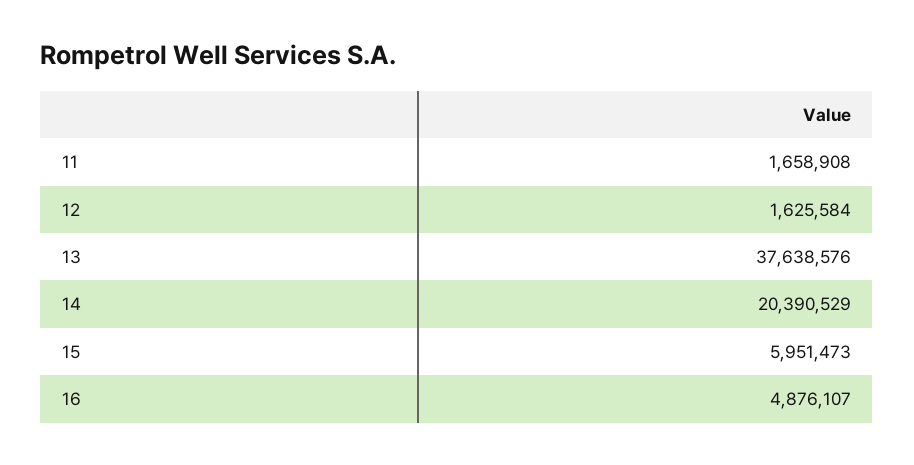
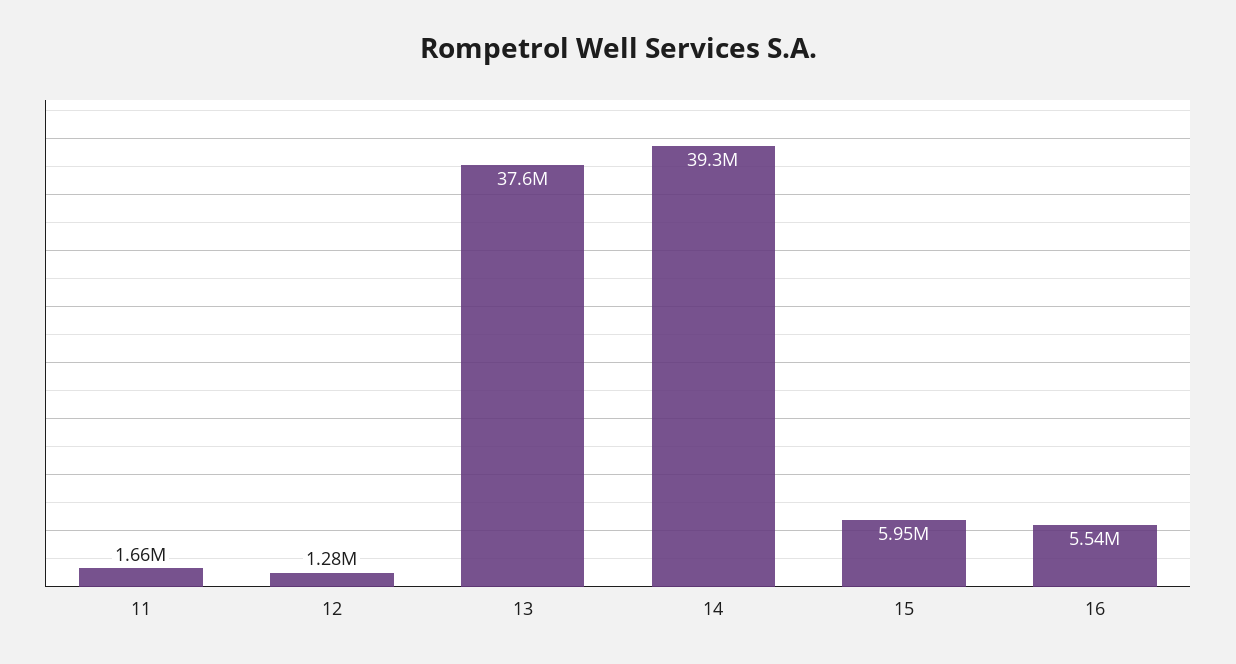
  {
    "11": 1658908,
-   "12": 1625584,
+   "12": 1280000,
    "13": 37638576,
-   "14": 20390529,
+   "14": 39300000,
    "15": 5951473,
-   "16": 4876107
+   "16": 5540000
  }

